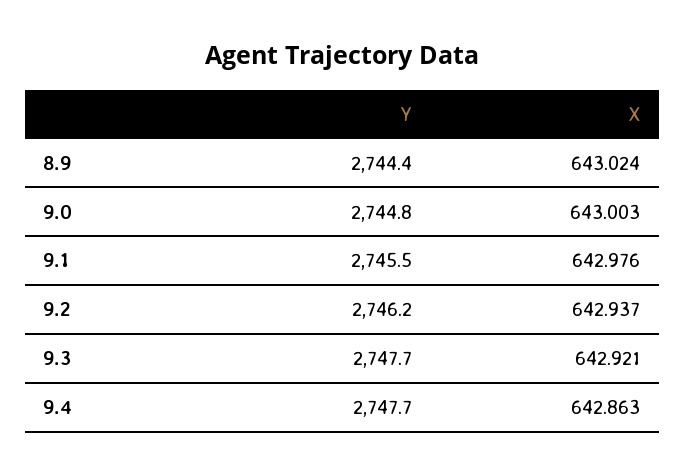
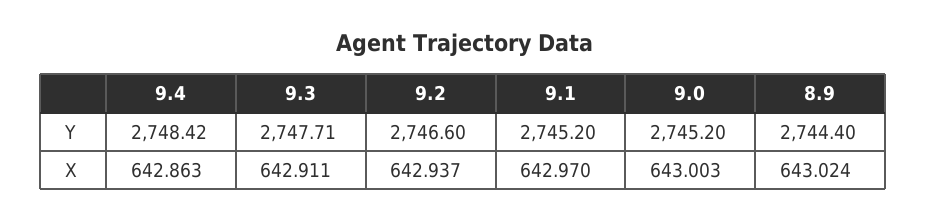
  {
    "Y": {
      "8.9": 2744.4,
-     "9.0": 2744.8,
+     "9.0": 2745.2,
-     "9.1": 2745.5,
+     "9.1": 2745.2,
-     "9.2": 2746.2,
+     "9.2": 2746.6,
      "9.3": 2747.71,
-     "9.4": 2747.7
+     "9.4": 2748.42
    },
    "X": {
      "8.9": 643.024,
      "9.0": 643.003,
-     "9.1": 642.976,
+     "9.1": 642.97,
      "9.2": 642.937,
-     "9.3": 642.921,
+     "9.3": 642.911,
      "9.4": 642.863
    }
  }

